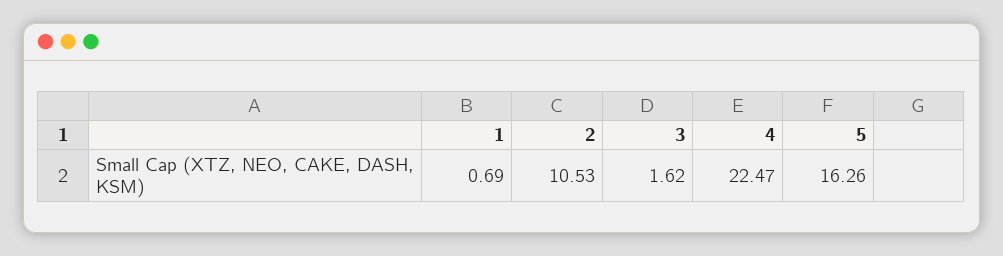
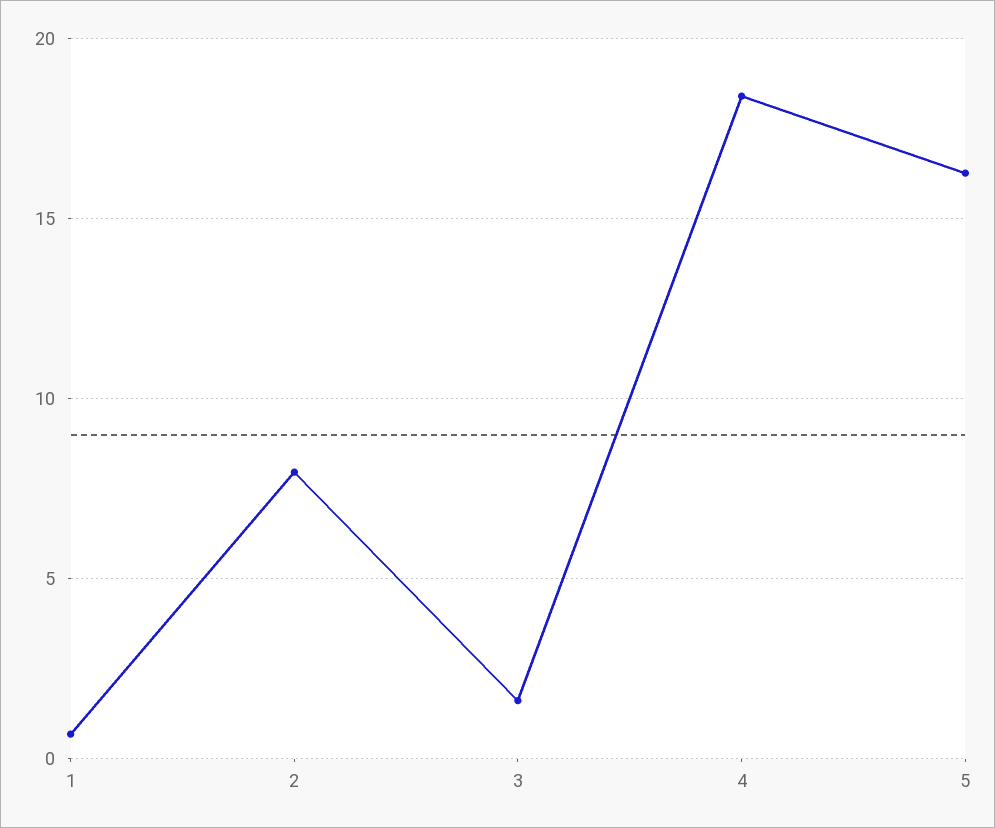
  {
    "1": 0.69,
-   "2": 10.53,
+   "2": 8,
    "3": 1.62,
-   "4": 22.47,
+   "4": 18.5,
    "5": 16.26
  }

